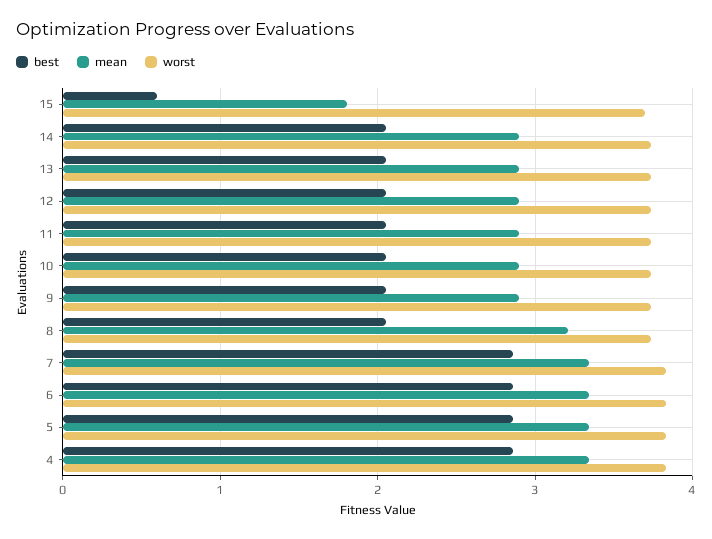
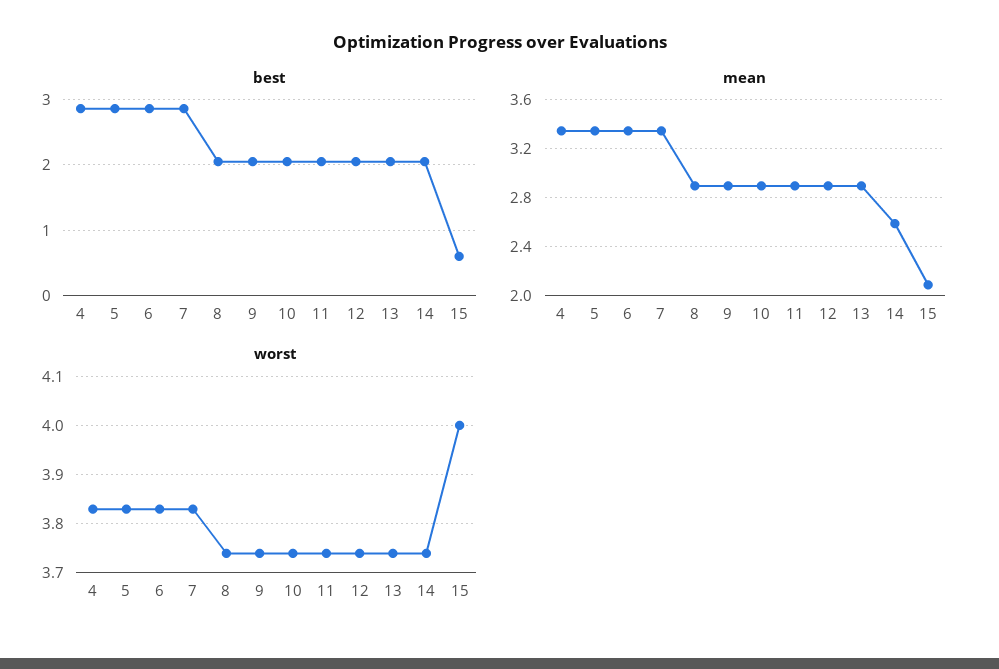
  {
    "best": {
      "15": 0.6,
      "14": 2.1,
      "13": 2.1,
      "12": 2.1,
      "11": 2.1,
      "10": 2.1,
      "9": 2.1,
      "8": 2.1,
      "7": 2.9,
      "6": 2.9,
      "5": 2.9,
      "4": 2.9
    },
    "mean": {
-     "15": 1.8,
+     "15": 2.1,
-     "14": 2.9,
+     "14": 2.6,
      "13": 2.9,
      "12": 2.9,
      "11": 2.9,
      "10": 2.9,
      "9": 2.9,
-     "8": 3.2,
+     "8": 2.9,
      "7": 3.35,
      "6": 3.35,
      "5": 3.35,
      "4": 3.35
    },
    "worst": {
-     "15": 3.7,
+     "15": 4,
      "14": 3.74,
      "13": 3.74,
      "12": 3.74,
      "11": 3.74,
      "10": 3.74,
      "9": 3.74,
      "8": 3.74,
      "7": 3.82,
      "6": 3.82,
      "5": 3.82,
      "4": 3.82
    }
  }

